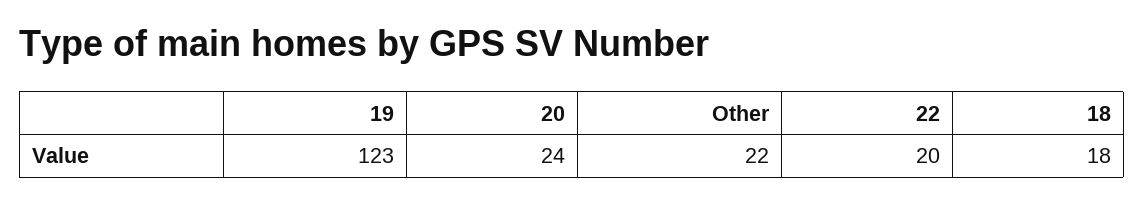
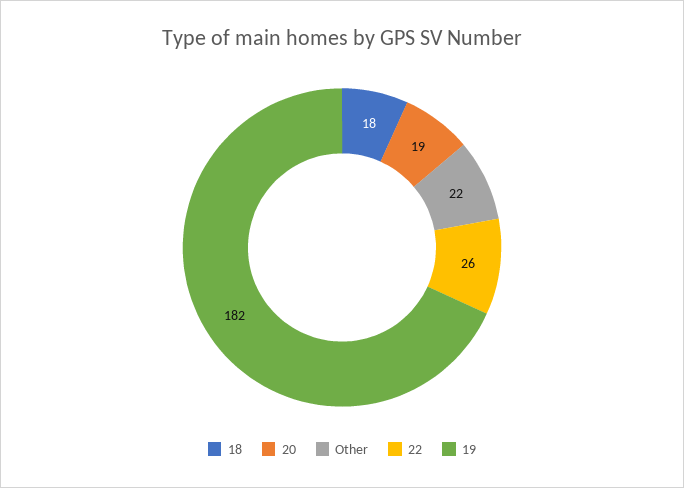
  {
-   "19": 123,
+   "19": 182,
-   "20": 24,
+   "20": 19,
    "Other": 22,
-   "22": 20,
+   "22": 26,
    "18": 18
  }

